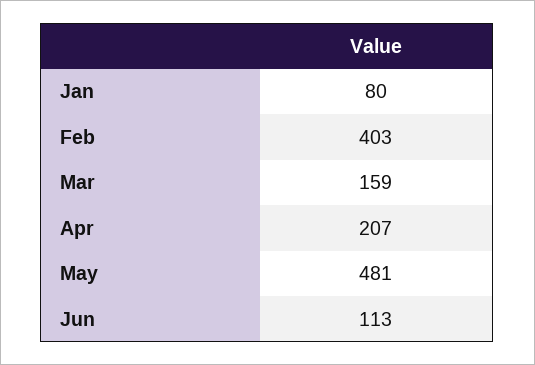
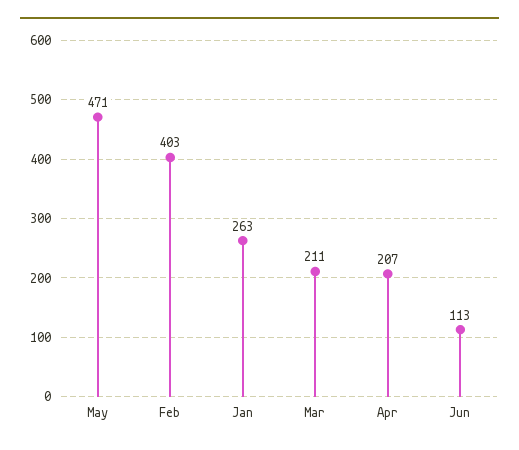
  {
-   "Jan": 80,
+   "Jan": 263,
    "Feb": 403,
-   "Mar": 159,
+   "Mar": 211,
    "Apr": 207,
-   "May": 481,
+   "May": 471,
    "Jun": 113
  }

